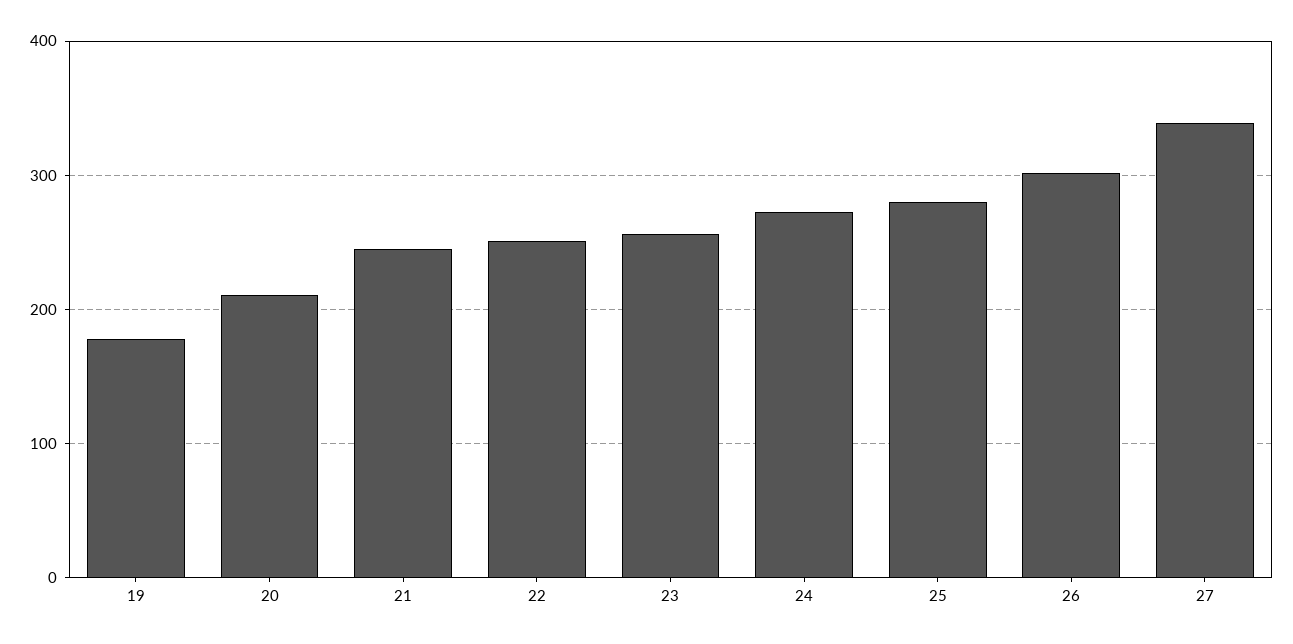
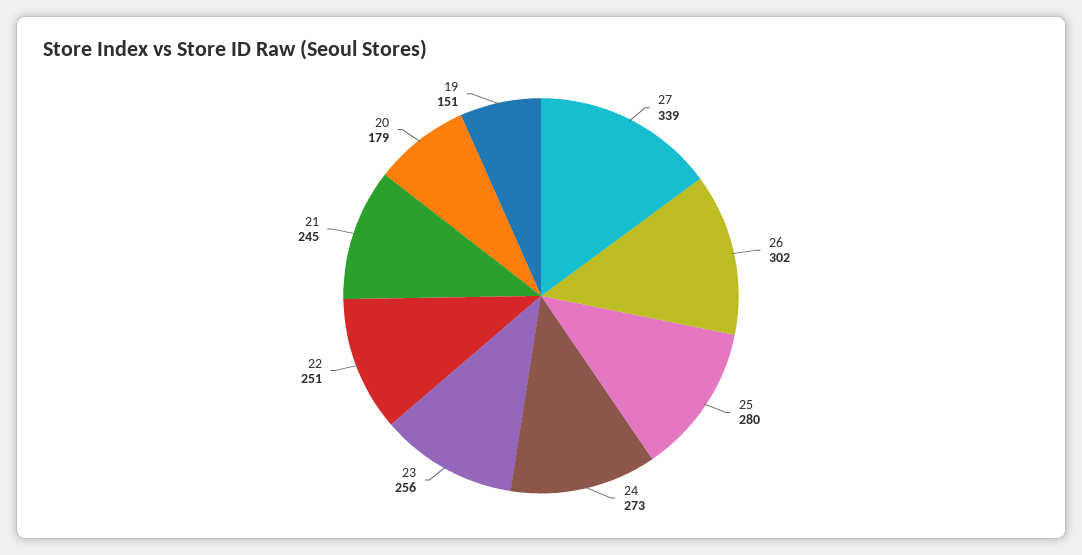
  {
-   "19": 180,
+   "19": 151,
-   "20": 210,
+   "20": 179,
    "21": 245,
    "22": 251,
    "23": 256,
    "24": 273,
    "25": 280,
    "26": 302,
    "27": 339
  }

